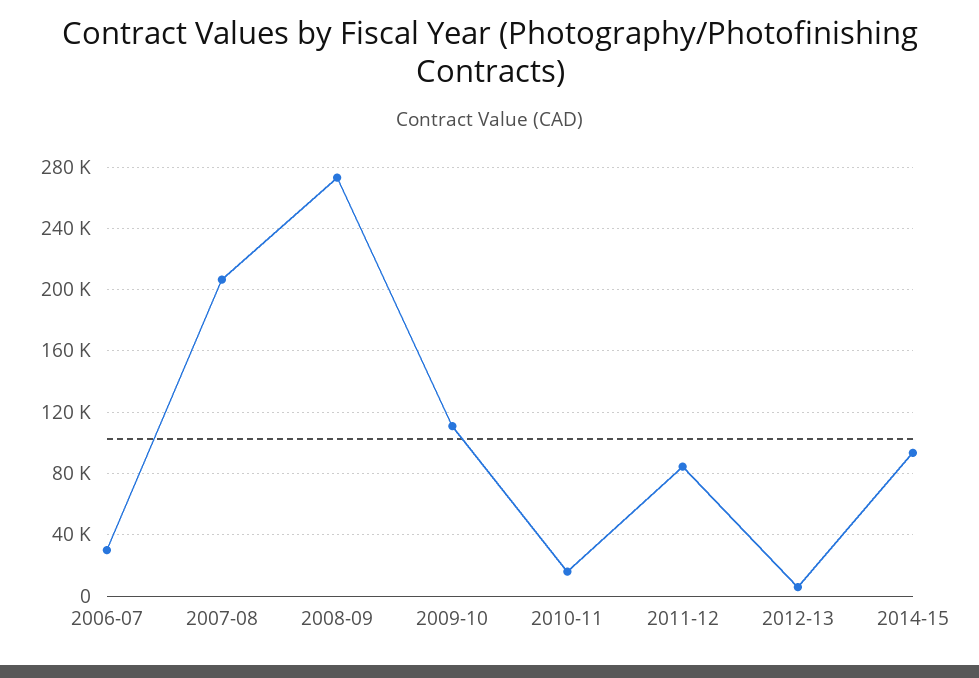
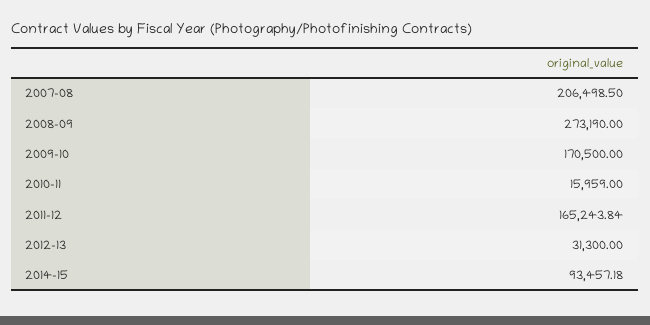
  {
-   "2006-07": 30000,
    "2007-08": 206498.5,
    "2008-09": 273190,
-   "2009-10": 110000,
+   "2009-10": 170500,
    "2010-11": 15959,
-   "2011-12": 85000,
+   "2011-12": 165243.84,
-   "2012-13": 5000,
+   "2012-13": 31300,
    "2014-15": 93457.18
  }

